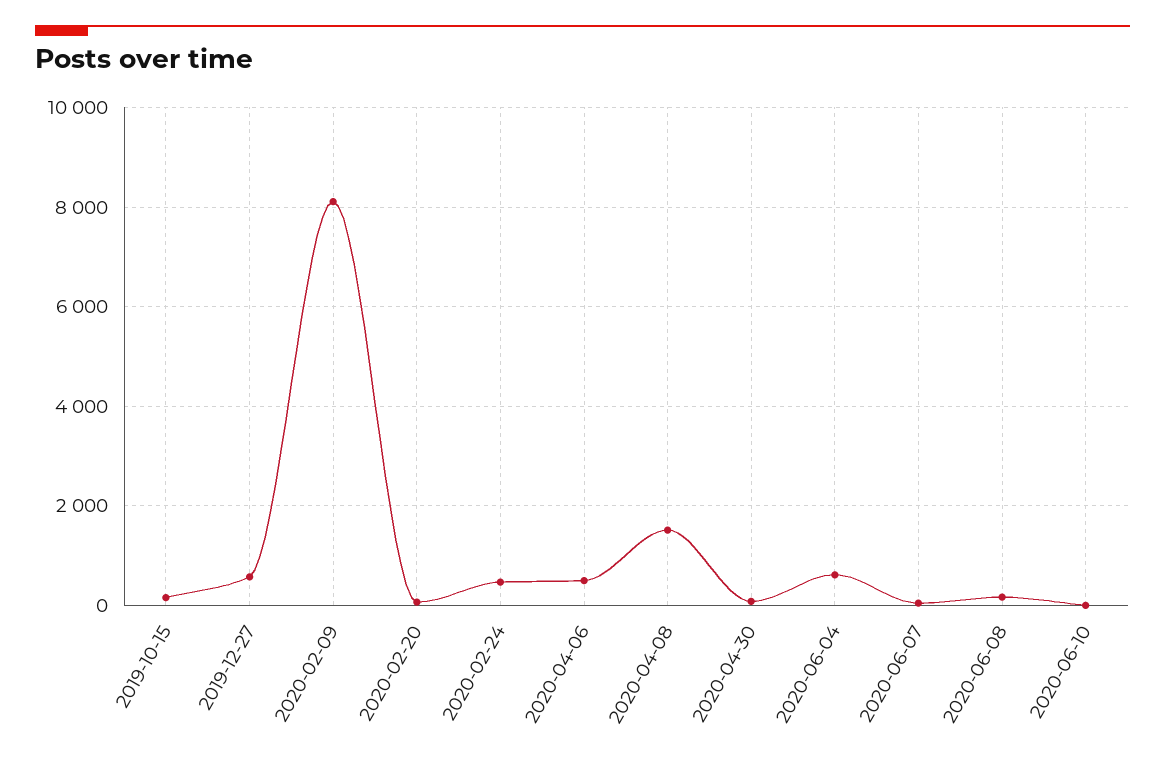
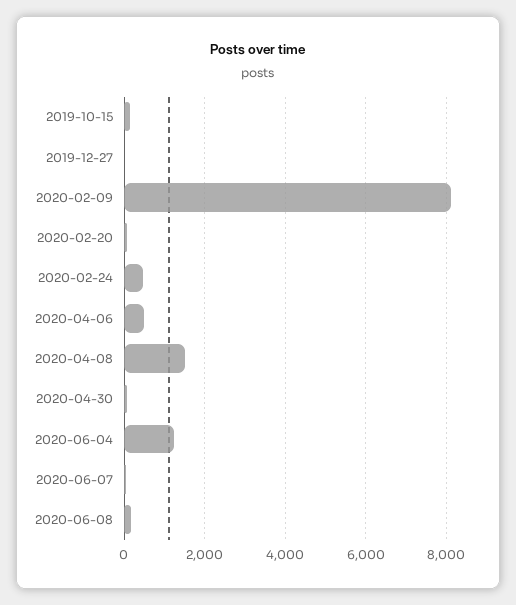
  {
    "2019-10-15": 200,
-   "2019-12-27": 600,
+   "2019-12-27": 0,
    "2020-02-09": 8200,
    "2020-02-20": 0,
    "2020-02-24": 400,
    "2020-04-06": 400,
    "2020-04-08": 1600,
    "2020-04-30": 0,
-   "2020-06-04": 600,
+   "2020-06-04": 1200,
    "2020-06-07": 0,
-   "2020-06-08": 200,
+   "2020-06-08": 200
-   "2020-06-10": 0
  }

